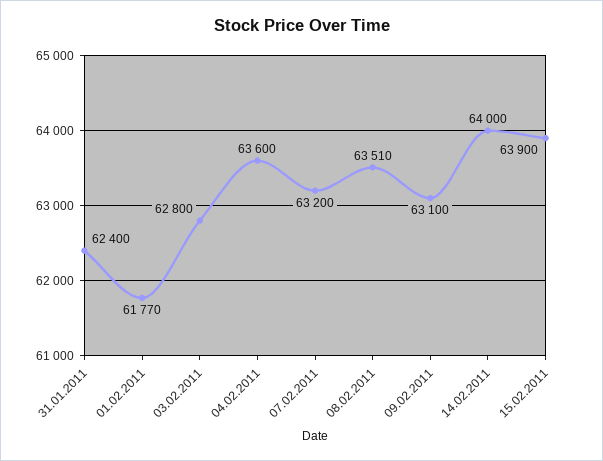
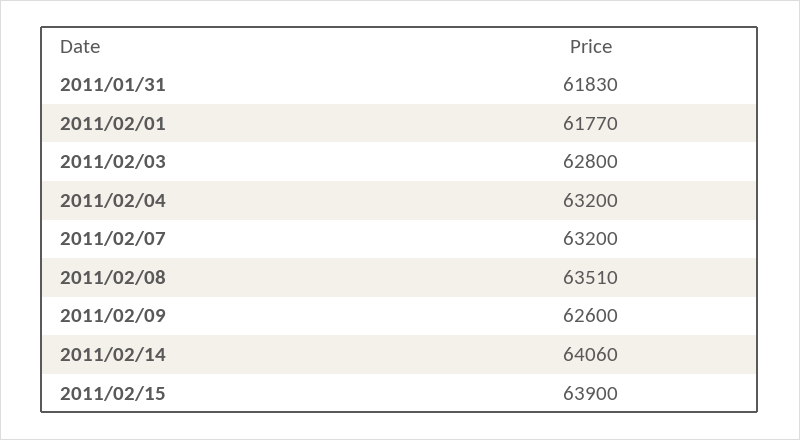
  {
-   "31.01.2011": 62400,
+   "31.01.2011": 61830,
    "01.02.2011": 61770,
    "03.02.2011": 62800,
-   "04.02.2011": 63600,
+   "04.02.2011": 63200,
    "07.02.2011": 63200,
    "08.02.2011": 63510,
-   "09.02.2011": 63100,
+   "09.02.2011": 62600,
-   "14.02.2011": 64000,
+   "14.02.2011": 64060,
    "15.02.2011": 63900
  }

